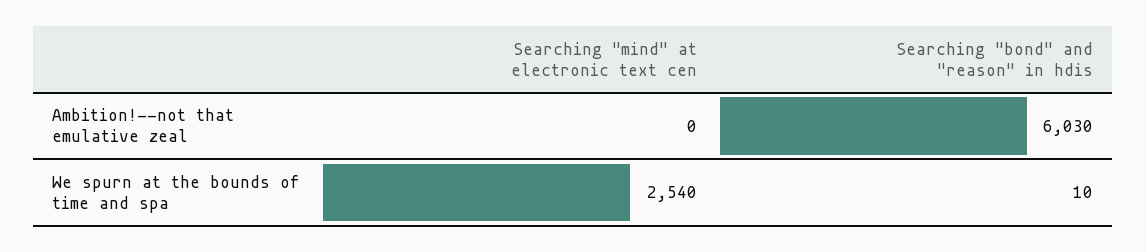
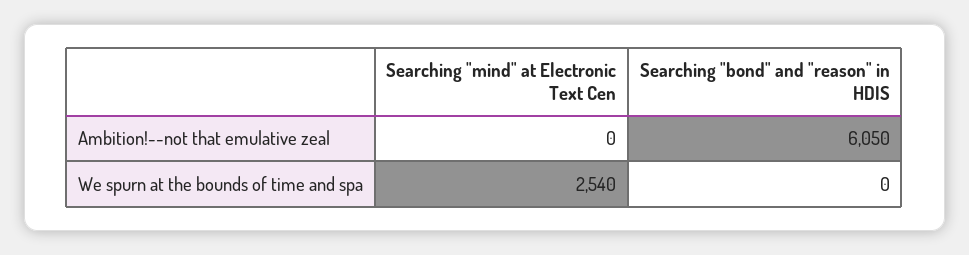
  {
    "Searching \"mind\" at electronic text cen": {
      "Ambition!--not that emulative zeal": 0,
      "We spurn at the bounds of time and spa": 2540
    },
    "Searching \"bond\" and \"reason\" in hdis": {
-     "Ambition!--not that emulative zeal": 6030,
+     "Ambition!--not that emulative zeal": 6050,
-     "We spurn at the bounds of time and spa": 10
+     "We spurn at the bounds of time and spa": 0
    }
  }

